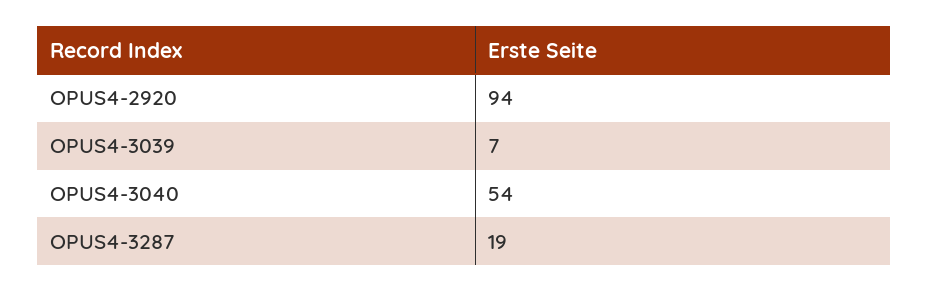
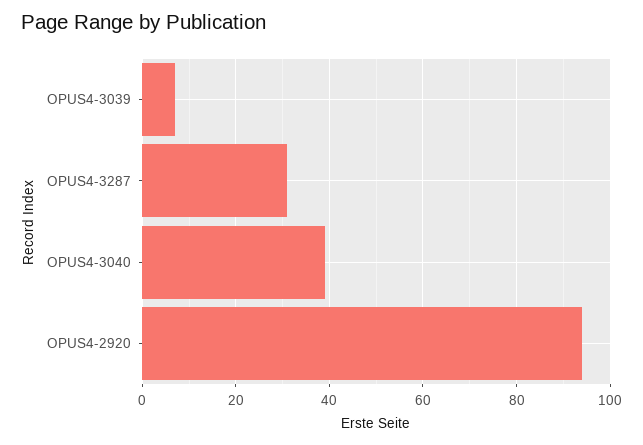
  {
    "OPUS4-2920": 94,
    "OPUS4-3039": 7,
-   "OPUS4-3040": 54,
+   "OPUS4-3040": 40,
-   "OPUS4-3287": 19
+   "OPUS4-3287": 30
  }

